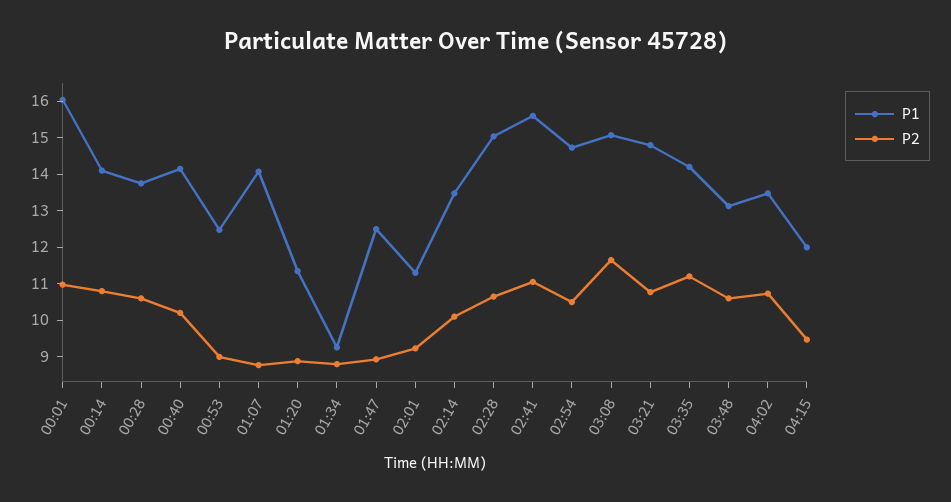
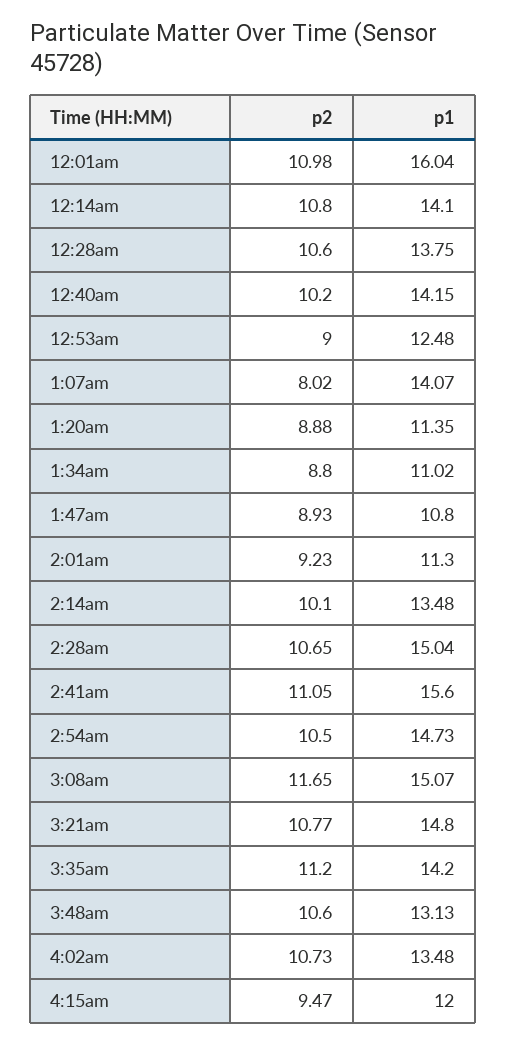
  {
    "P1": {
      "00:01": 16.04,
      "00:14": 14.1,
      "00:28": 13.75,
      "00:40": 14.15,
      "00:53": 12.48,
      "01:07": 14.07,
      "01:20": 11.35,
-     "01:34": 9.25,
+     "01:34": 11.02,
-     "01:47": 12.5,
+     "01:47": 10.8,
      "02:01": 11.3,
      "02:14": 13.48,
      "02:28": 15.04,
      "02:41": 15.6,
      "02:54": 14.73,
      "03:08": 15.07,
      "03:21": 14.8,
      "03:35": 14.2,
      "03:48": 13.13,
      "04:02": 13.48,
      "04:15": 12
    },
    "P2": {
      "00:01": 10.98,
      "00:14": 10.8,
      "00:28": 10.6,
      "00:40": 10.2,
      "00:53": 9,
-     "01:07": 8.75,
+     "01:07": 8.02,
      "01:20": 8.88,
      "01:34": 8.8,
      "01:47": 8.93,
      "02:01": 9.23,
      "02:14": 10.1,
      "02:28": 10.65,
      "02:41": 11.05,
      "02:54": 10.5,
      "03:08": 11.65,
      "03:21": 10.77,
      "03:35": 11.2,
      "03:48": 10.6,
      "04:02": 10.73,
      "04:15": 9.47
    }
  }

